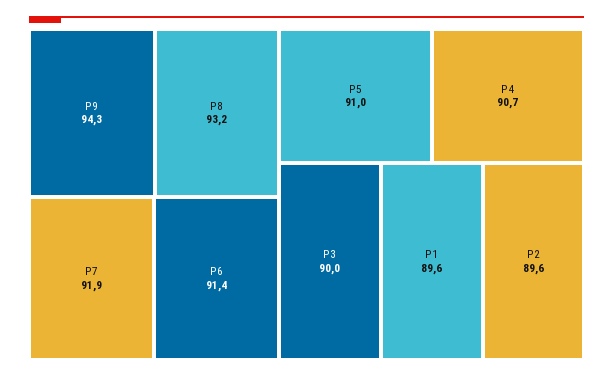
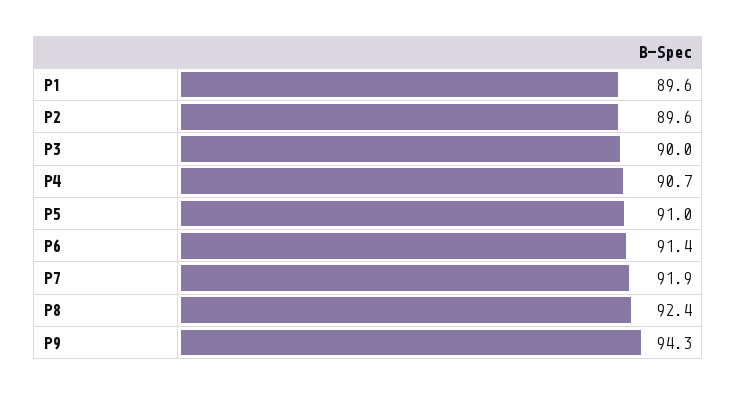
  {
    "P9": 94.3,
-   "P8": 93.2,
+   "P8": 92.4,
    "P7": 91.9,
    "P6": 91.4,
    "P5": 91,
    "P4": 90.7,
    "P3": 90,
    "P1": 89.6,
    "P2": 89.6
  }

